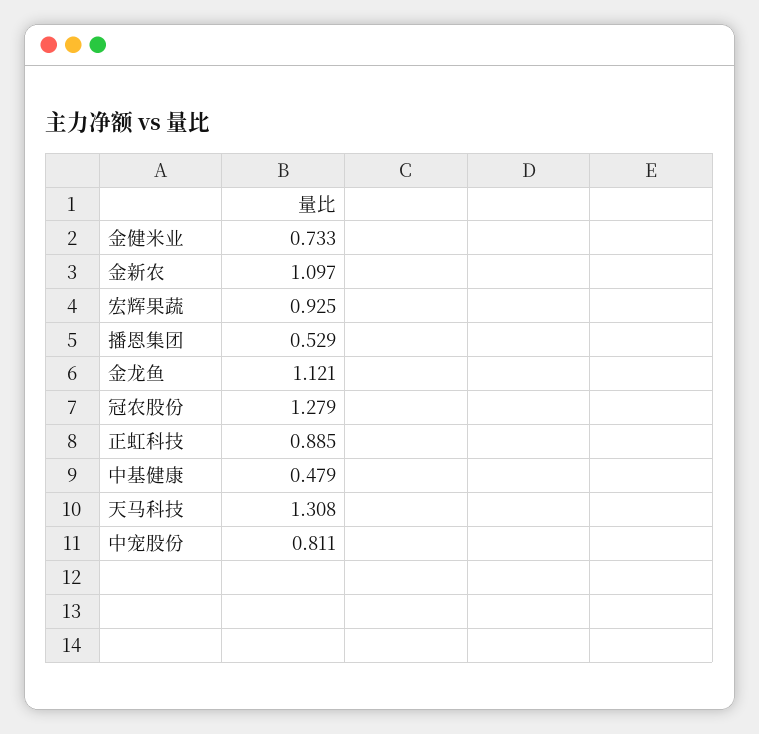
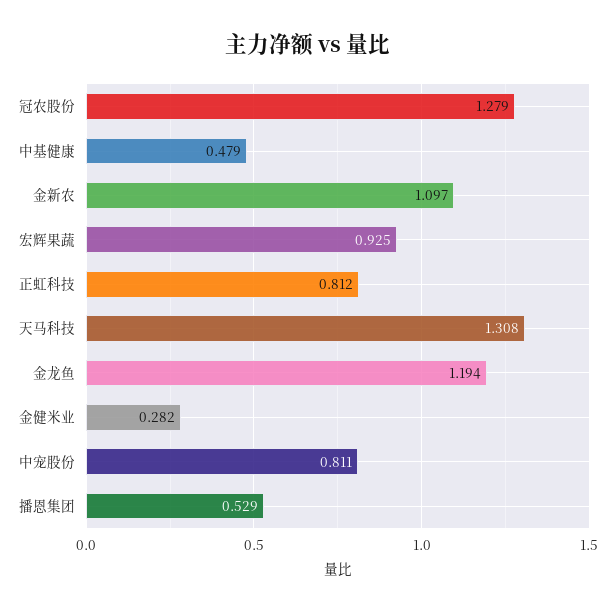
  {
-   "金健米业": 0.733,
+   "金健米业": 0.282,
    "金新农": 1.097,
    "宏辉果蔬": 0.925,
    "播恩集团": 0.529,
-   "金龙鱼": 1.121,
+   "金龙鱼": 1.194,
    "冠农股份": 1.279,
-   "正虹科技": 0.885,
+   "正虹科技": 0.812,
    "中基健康": 0.479,
    "天马科技": 1.308,
    "中宠股份": 0.811
  }

